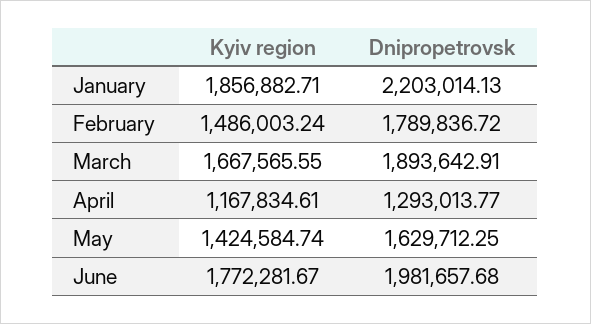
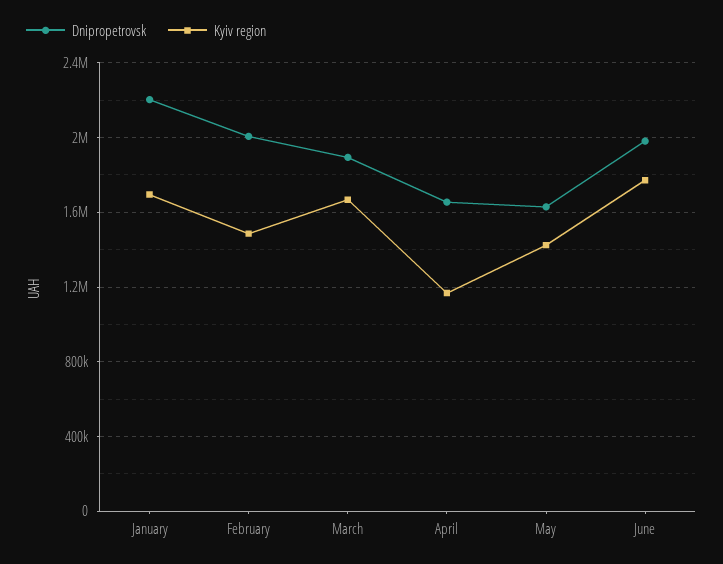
  {
    "Kyiv region": {
-     "January": 1856882.71,
+     "January": 1700000,
      "February": 1486003.24,
      "March": 1667565.55,
      "April": 1167834.61,
      "May": 1424584.74,
      "June": 1772281.67
    },
    "Dnipropetrovsk": {
      "January": 2203014.13,
-     "February": 1789836.72,
+     "February": 2000000,
      "March": 1893642.91,
-     "April": 1293013.77,
+     "April": 1650000,
      "May": 1629712.25,
      "June": 1981657.68
    }
  }

